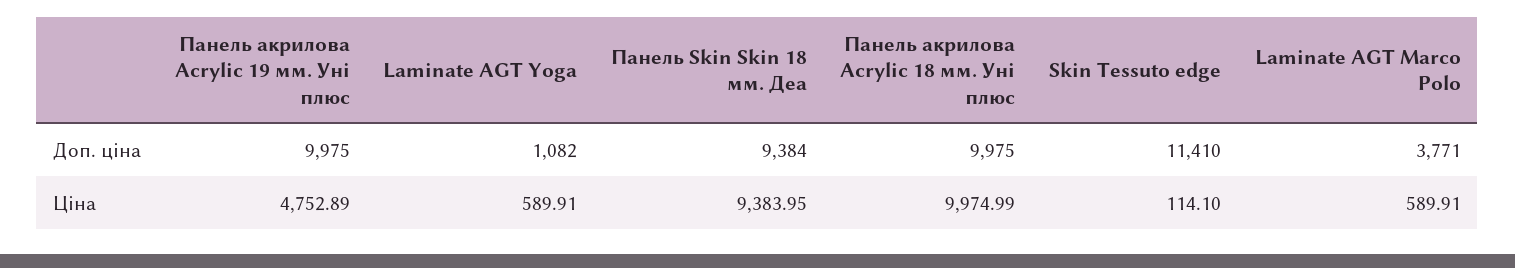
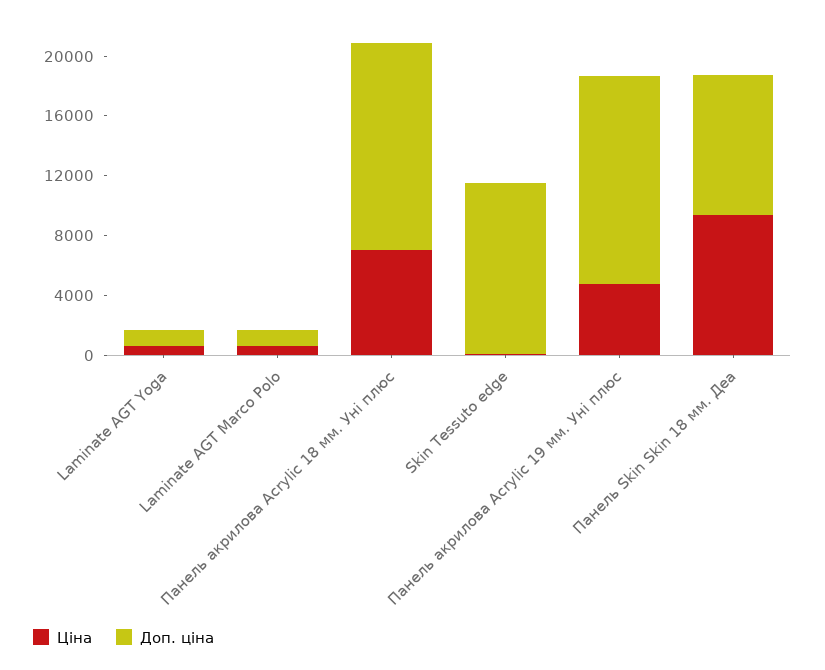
  {
    "Доп. ціна": {
-     "Панель акрилова Acrylic 19 мм. Уні плюс": 9975,
+     "Панель акрилова Acrylic 19 мм. Уні плюс": 14000,
      "Laminate AGT Yoga": 1082,
      "Панель Skin Skin 18 мм. Деа": 9384,
-     "Панель акрилова Acrylic 18 мм. Уні плюс": 9975,
+     "Панель акрилова Acrylic 18 мм. Уні плюс": 14000,
      "Skin Tessuto edge": 11410,
-     "Laminate AGT Marco Polo": 3771
+     "Laminate AGT Marco Polo": 1000
    },
    "Ціна": {
      "Панель акрилова Acrylic 19 мм. Уні плюс": 4752.89,
      "Laminate AGT Yoga": 589.91,
      "Панель Skin Skin 18 мм. Деа": 9383.95,
-     "Панель акрилова Acrylic 18 мм. Уні плюс": 9974.99,
+     "Панель акрилова Acrylic 18 мм. Уні плюс": 7000,
      "Skin Tessuto edge": 114.1,
      "Laminate AGT Marco Polo": 589.91
    }
  }

